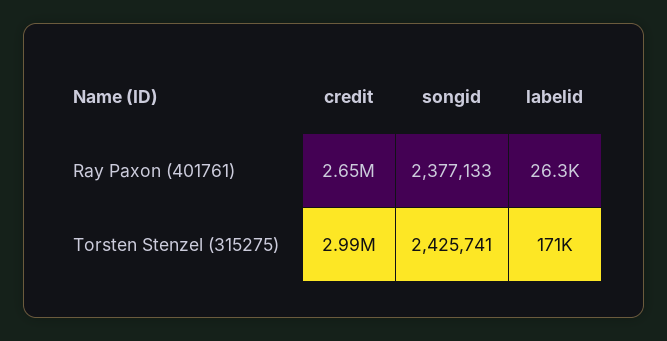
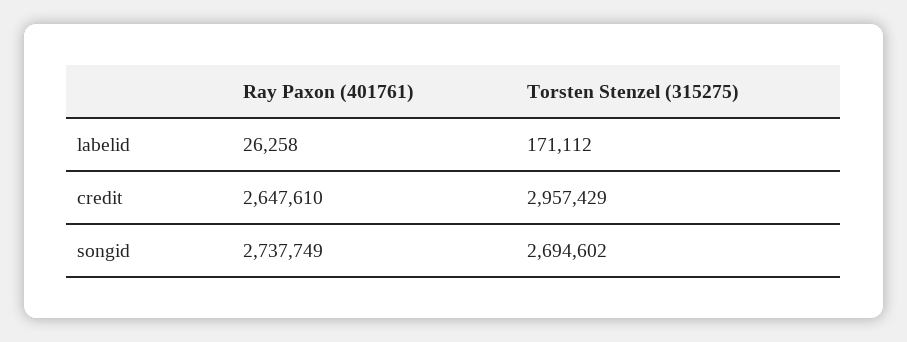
  {
    "credit": {
      "Ray Paxon (401761)": 2647610,
-     "Torsten Stenzel (315275)": 2990000
+     "Torsten Stenzel (315275)": 2957429
    },
    "songid": {
-     "Ray Paxon (401761)": 2377133,
+     "Ray Paxon (401761)": 2737749,
-     "Torsten Stenzel (315275)": 2425741
+     "Torsten Stenzel (315275)": 2694602
    },
    "labelid": {
      "Ray Paxon (401761)": 26258,
      "Torsten Stenzel (315275)": 171112
    }
  }

